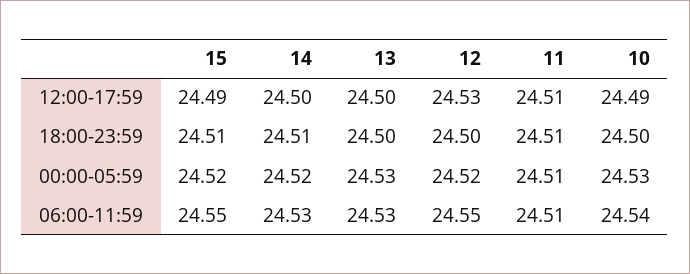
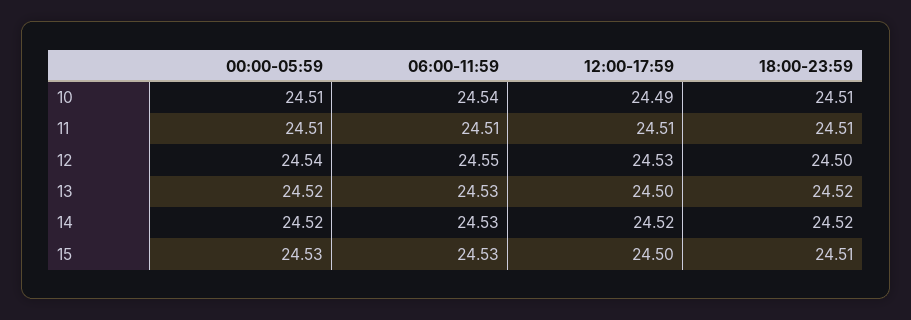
  {
    "15": {
-     "12:00-17:59": 24.49,
+     "12:00-17:59": 24.5,
      "18:00-23:59": 24.51,
-     "00:00-05:59": 24.52,
+     "00:00-05:59": 24.53,
-     "06:00-11:59": 24.55
+     "06:00-11:59": 24.53
    },
    "14": {
-     "12:00-17:59": 24.5,
+     "12:00-17:59": 24.52,
-     "18:00-23:59": 24.51,
+     "18:00-23:59": 24.52,
      "00:00-05:59": 24.52,
      "06:00-11:59": 24.53
    },
    "13": {
      "12:00-17:59": 24.5,
-     "18:00-23:59": 24.5,
+     "18:00-23:59": 24.52,
-     "00:00-05:59": 24.53,
+     "00:00-05:59": 24.52,
      "06:00-11:59": 24.53
    },
    "12": {
      "12:00-17:59": 24.53,
      "18:00-23:59": 24.5,
-     "00:00-05:59": 24.52,
+     "00:00-05:59": 24.54,
      "06:00-11:59": 24.55
    },
    "11": {
      "12:00-17:59": 24.51,
      "18:00-23:59": 24.51,
      "00:00-05:59": 24.51,
      "06:00-11:59": 24.51
    },
    "10": {
      "12:00-17:59": 24.49,
-     "18:00-23:59": 24.5,
+     "18:00-23:59": 24.51,
-     "00:00-05:59": 24.53,
+     "00:00-05:59": 24.51,
      "06:00-11:59": 24.54
    }
  }

